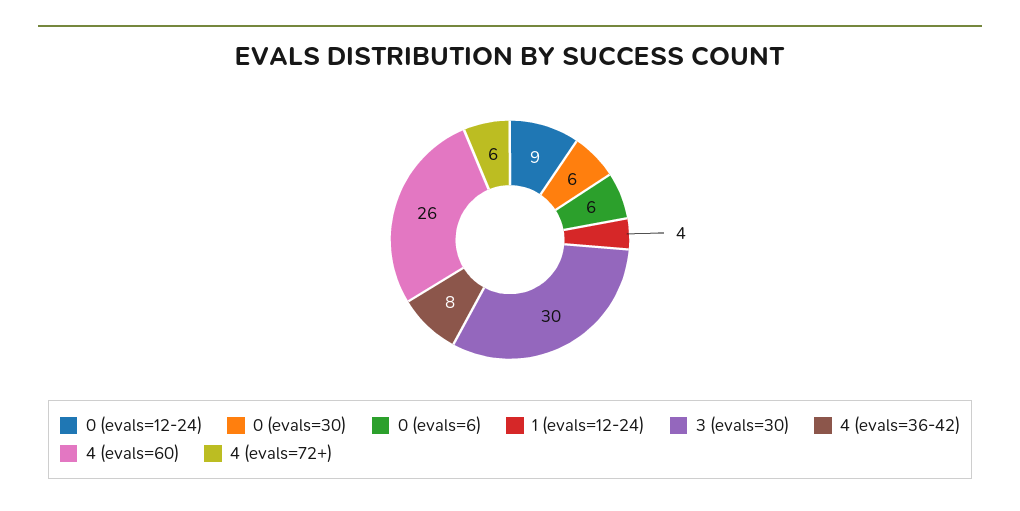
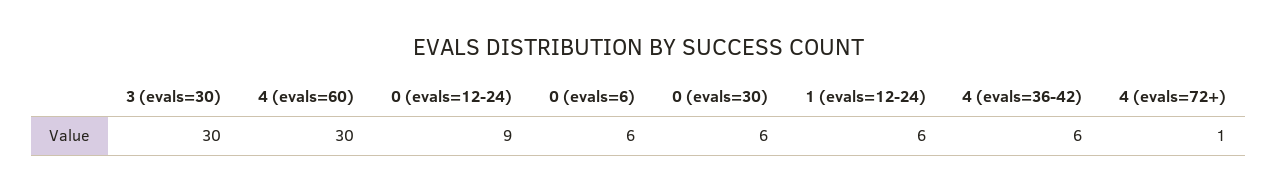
  {
    "0 (evals=12-24)": 9,
    "0 (evals=30)": 6,
    "0 (evals=6)": 6,
-   "1 (evals=12-24)": 4,
+   "1 (evals=12-24)": 6,
    "3 (evals=30)": 30,
-   "4 (evals=36-42)": 8,
+   "4 (evals=36-42)": 6,
-   "4 (evals=60)": 26,
+   "4 (evals=60)": 30,
-   "4 (evals=72+)": 6
+   "4 (evals=72+)": 1
  }

